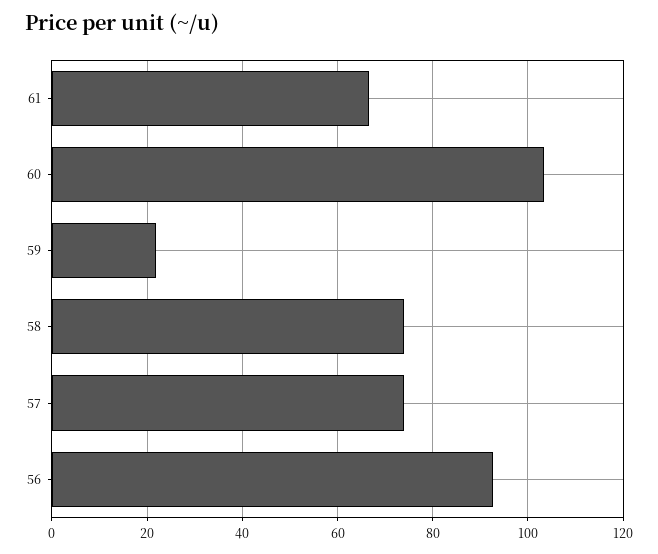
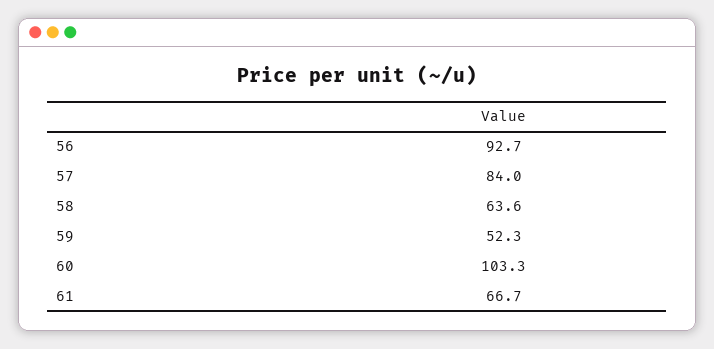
  {
    "61": 66.7,
    "60": 103.3,
-   "59": 22,
+   "59": 52.3,
-   "58": 74,
+   "58": 63.6,
-   "57": 74,
+   "57": 84,
    "56": 92.7
  }

